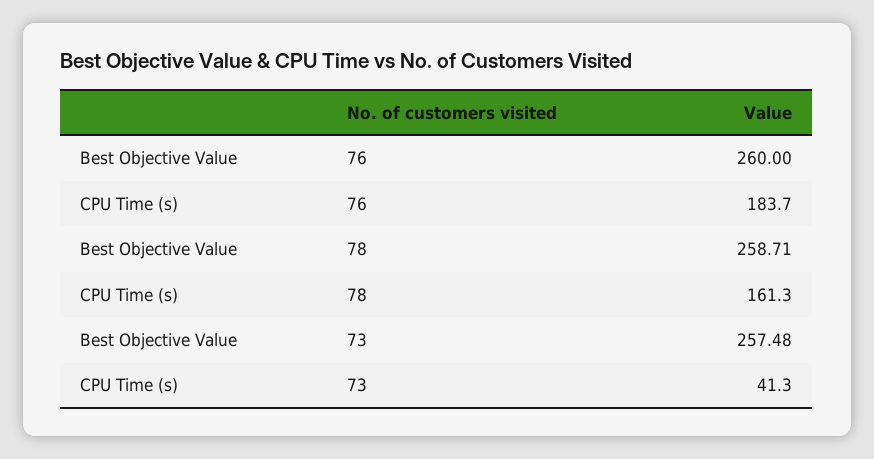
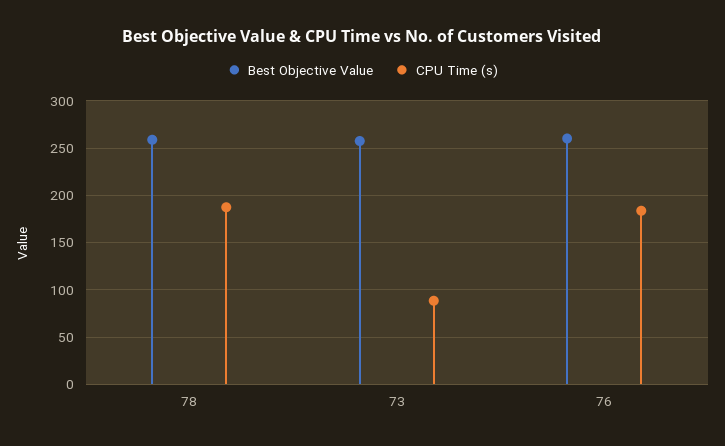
  {
    "Best Objective Value": {
      "76": 260,
      "78": 258.71,
      "73": 257.48
    },
    "CPU Time (s)": {
      "76": 183.7,
-     "78": 161.3,
+     "78": 190,
-     "73": 41.3
+     "73": 90
    }
  }

